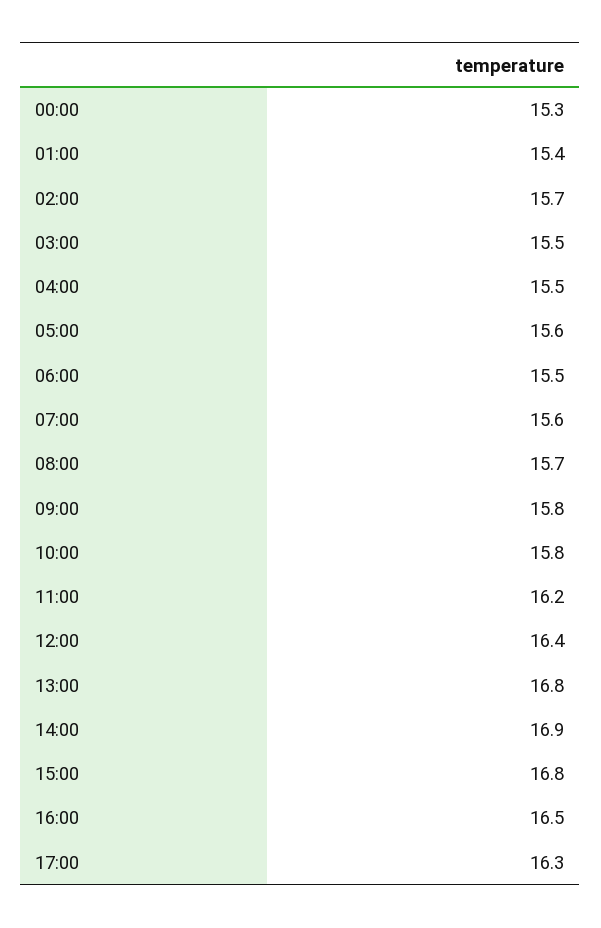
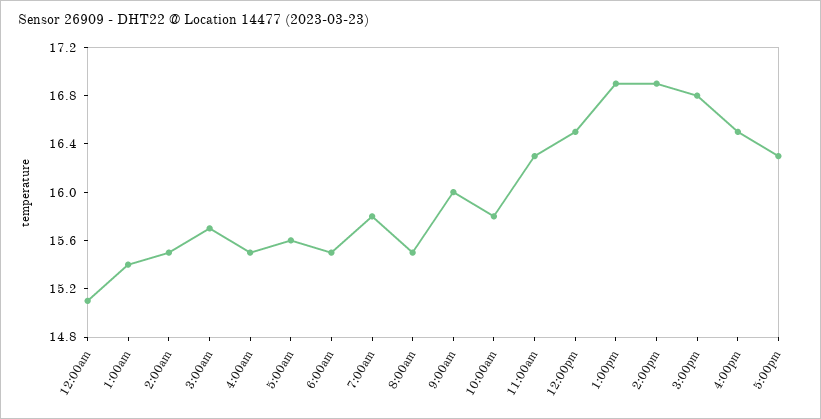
  {
-   "00:00": 15.3,
+   "00:00": 15.1,
    "01:00": 15.4,
-   "02:00": 15.7,
+   "02:00": 15.5,
-   "03:00": 15.5,
+   "03:00": 15.7,
    "04:00": 15.5,
    "05:00": 15.6,
    "06:00": 15.5,
-   "07:00": 15.6,
+   "07:00": 15.8,
-   "08:00": 15.7,
+   "08:00": 15.5,
-   "09:00": 15.8,
+   "09:00": 16,
    "10:00": 15.8,
-   "11:00": 16.2,
+   "11:00": 16.3,
-   "12:00": 16.4,
+   "12:00": 16.5,
-   "13:00": 16.8,
+   "13:00": 16.9,
    "14:00": 16.9,
    "15:00": 16.8,
    "16:00": 16.5,
    "17:00": 16.3
  }

